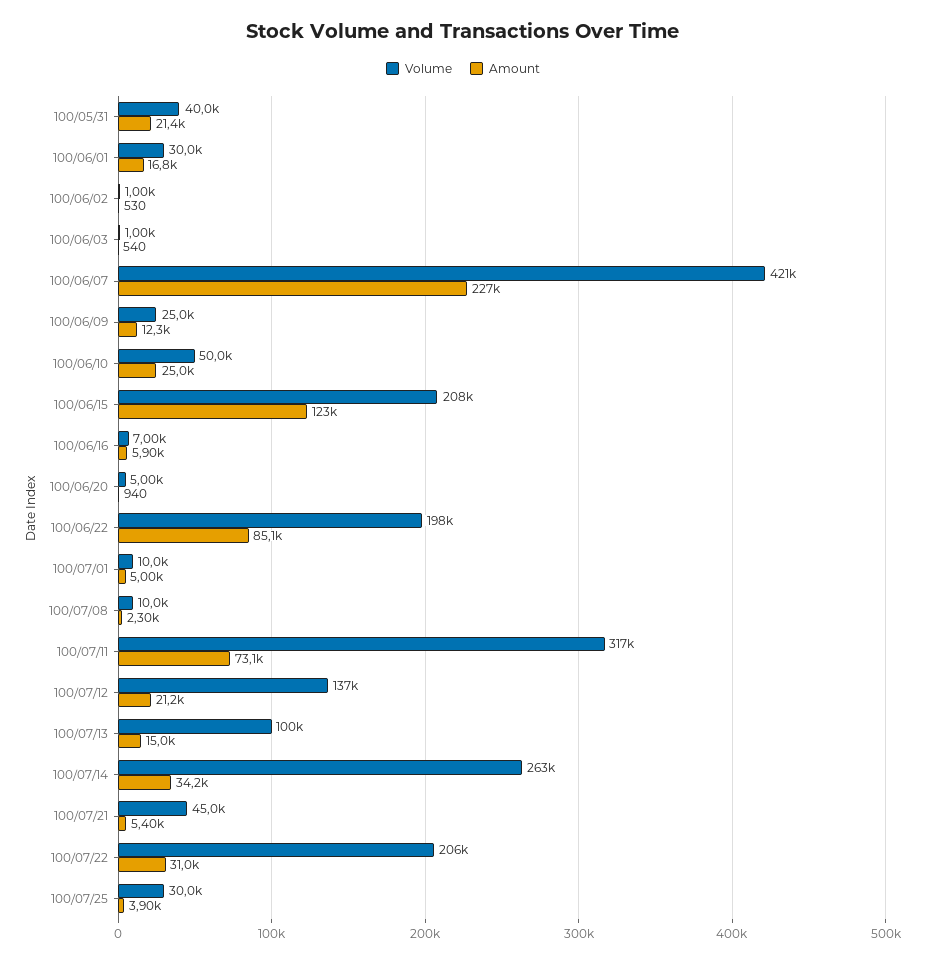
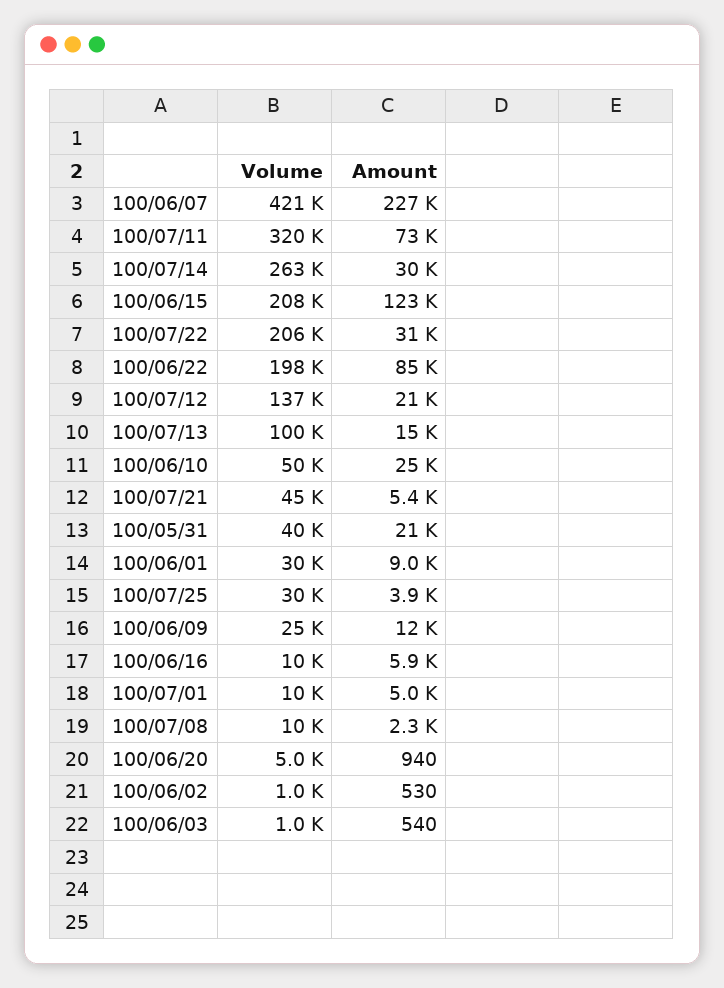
  {
    "Volume": {
      "100/05/31": 40000,
      "100/06/01": 30000,
      "100/06/02": 1000,
      "100/06/03": 1000,
      "100/06/07": 421000,
      "100/06/09": 25000,
      "100/06/10": 50000,
      "100/06/15": 208000,
-     "100/06/16": 7000,
+     "100/06/16": 10000,
      "100/06/20": 5000,
      "100/06/22": 198000,
      "100/07/01": 10000,
      "100/07/08": 10000,
-     "100/07/11": 317000,
+     "100/07/11": 320000,
      "100/07/12": 137000,
      "100/07/13": 100000,
      "100/07/14": 263000,
      "100/07/21": 45000,
      "100/07/22": 206000,
      "100/07/25": 30000
    },
    "Amount": {
      "100/05/31": 21400,
-     "100/06/01": 16800,
+     "100/06/01": 9000,
      "100/06/02": 530,
      "100/06/03": 540,
      "100/06/07": 227000,
      "100/06/09": 12300,
      "100/06/10": 25000,
      "100/06/15": 123000,
      "100/06/16": 5900,
      "100/06/20": 940,
      "100/06/22": 85100,
      "100/07/01": 5000,
      "100/07/08": 2300,
      "100/07/11": 73100,
      "100/07/12": 21200,
      "100/07/13": 15000,
-     "100/07/14": 34200,
+     "100/07/14": 30000,
      "100/07/21": 5400,
      "100/07/22": 31000,
      "100/07/25": 3900
    }
  }

